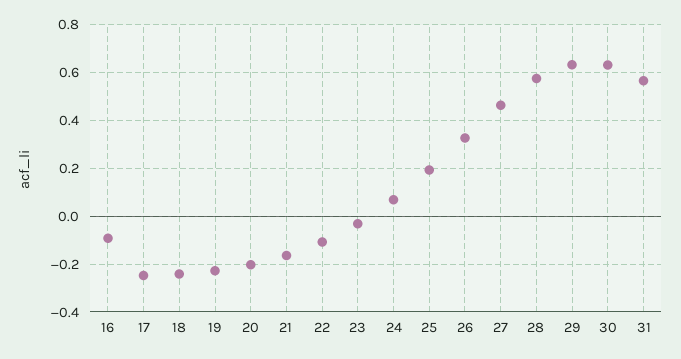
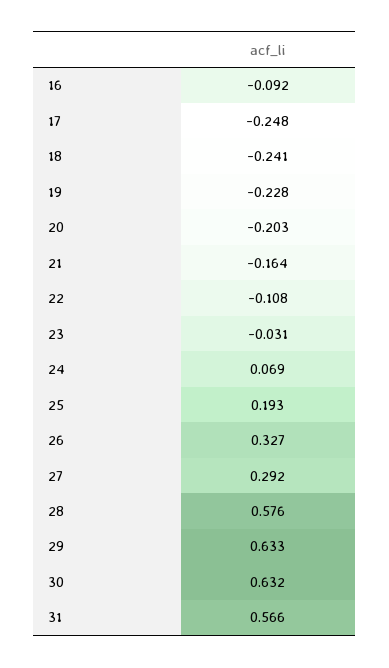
  {
    "16": -0.092,
    "17": -0.248,
    "18": -0.241,
    "19": -0.228,
    "20": -0.203,
    "21": -0.164,
    "22": -0.108,
    "23": -0.031,
    "24": 0.069,
    "25": 0.193,
    "26": 0.327,
-   "27": 0.45,
+   "27": 0.292,
    "28": 0.576,
    "29": 0.633,
    "30": 0.632,
    "31": 0.566
  }

